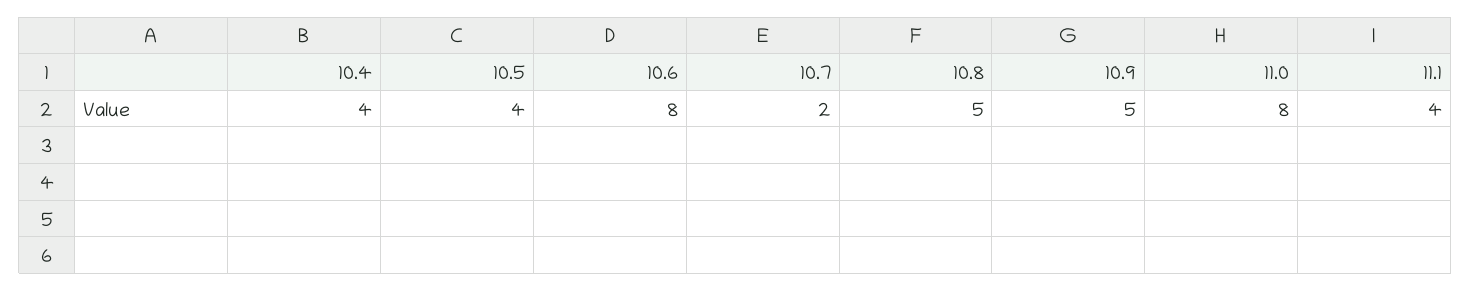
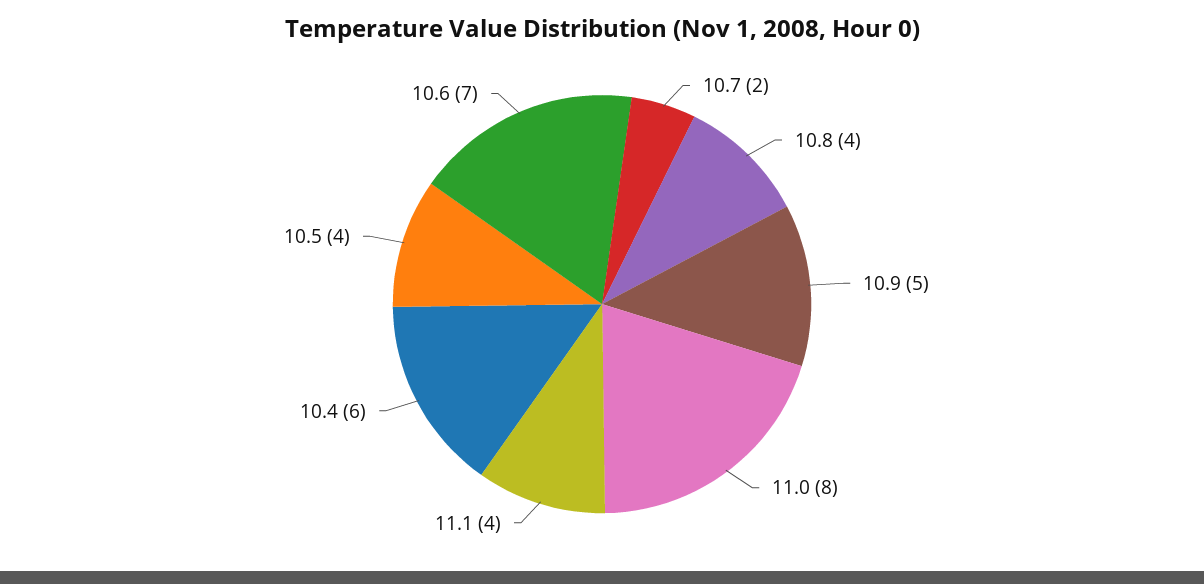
  {
-   "10.4": 4,
+   "10.4": 6,
    "10.5": 4,
-   "10.6": 8,
+   "10.6": 7,
    "10.7": 2,
-   "10.8": 5,
+   "10.8": 4,
    "10.9": 5,
    "11.0": 8,
    "11.1": 4
  }

